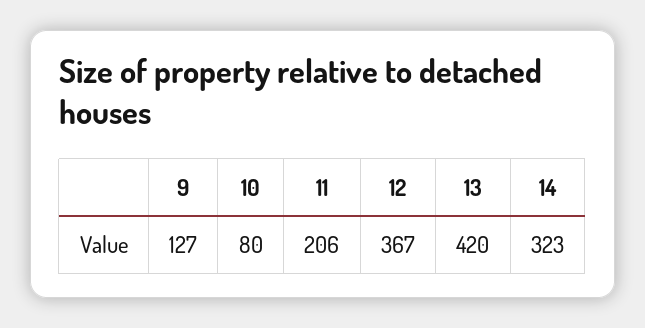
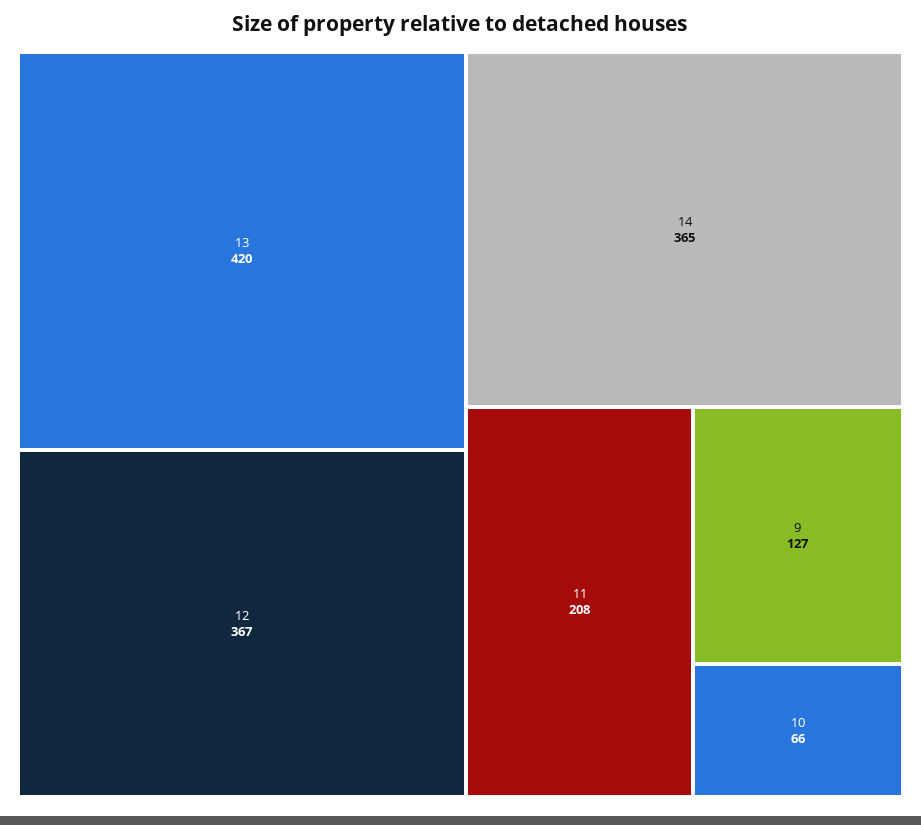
  {
    "9": 127,
-   "10": 80,
+   "10": 66,
-   "11": 206,
+   "11": 208,
    "12": 367,
    "13": 420,
-   "14": 323
+   "14": 365
  }

